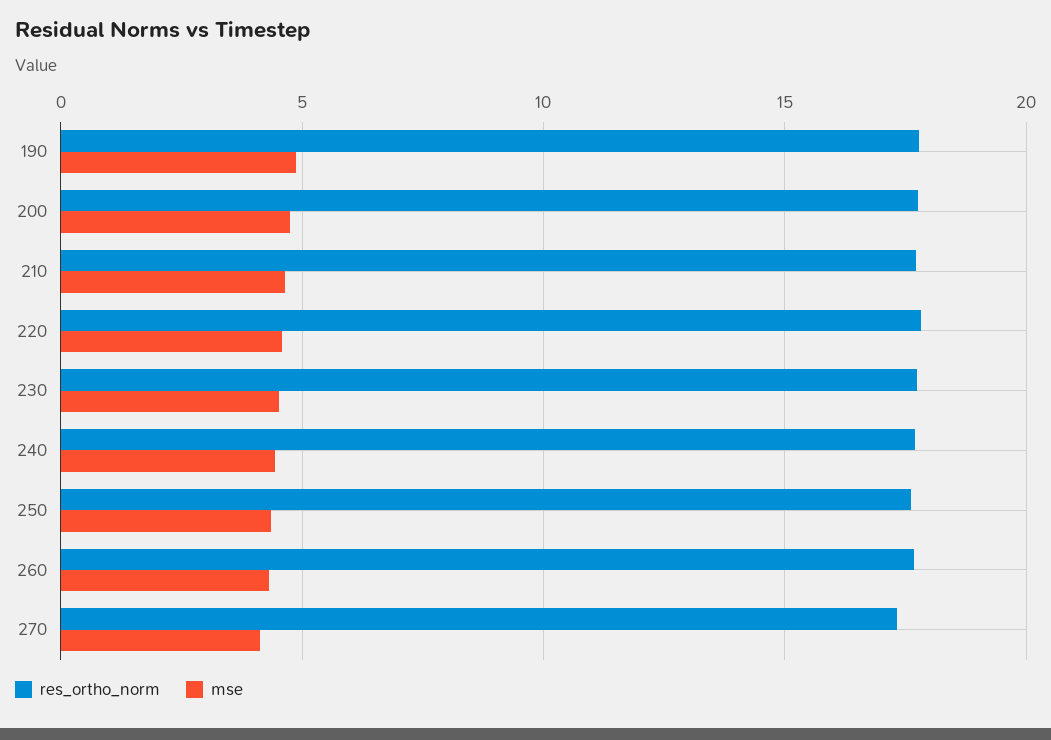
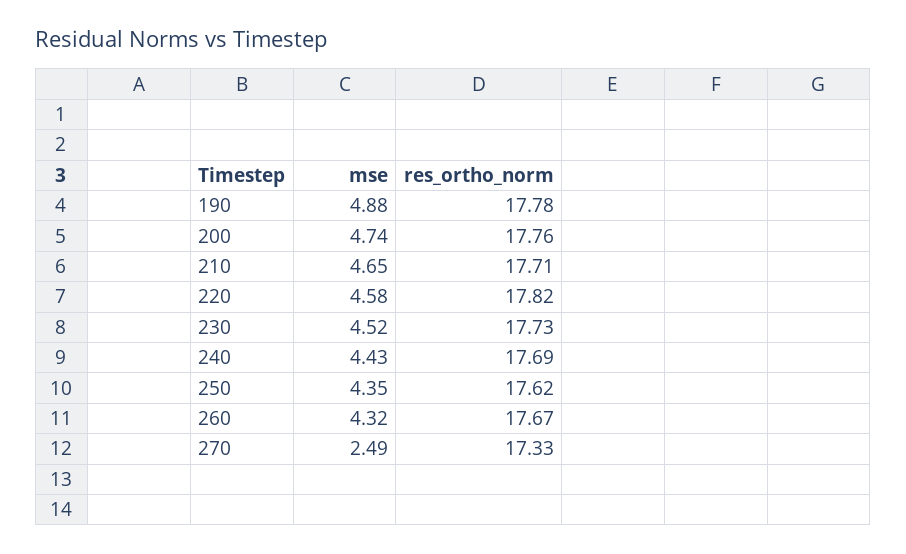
  {
    "res_ortho_norm": {
      "190": 17.78,
      "200": 17.76,
      "210": 17.71,
      "220": 17.82,
      "230": 17.73,
      "240": 17.69,
      "250": 17.62,
      "260": 17.67,
      "270": 17.33
    },
    "mse": {
      "190": 4.88,
      "200": 4.74,
      "210": 4.65,
      "220": 4.58,
      "230": 4.52,
      "240": 4.43,
      "250": 4.35,
      "260": 4.32,
-     "270": 4
+     "270": 2.49
    }
  }

